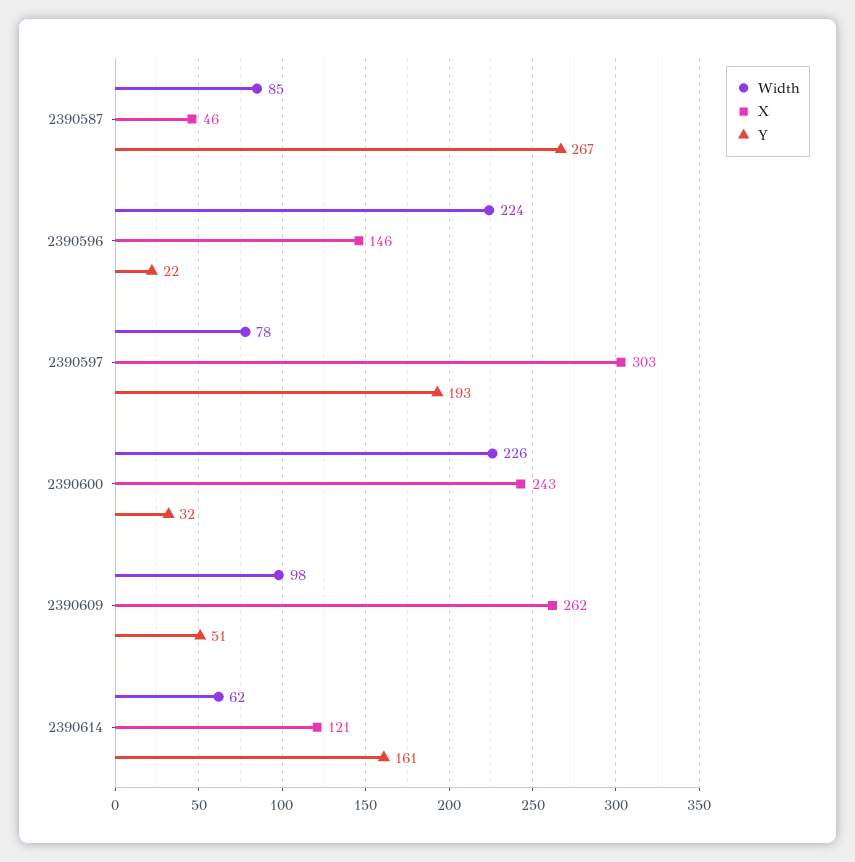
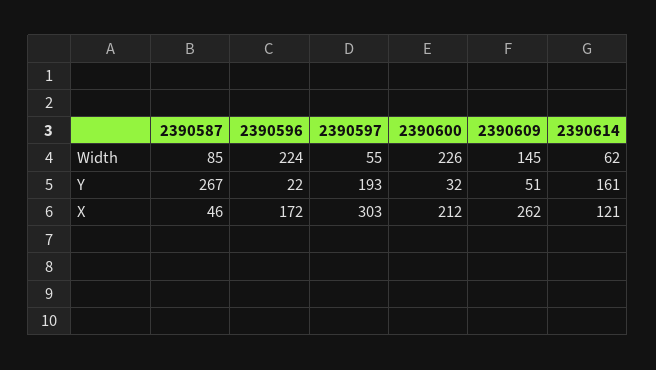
  {
    "Width": {
      "2390587": 85,
      "2390596": 224,
-     "2390597": 78,
+     "2390597": 55,
      "2390600": 226,
-     "2390609": 98,
+     "2390609": 145,
      "2390614": 62
    },
    "X": {
      "2390587": 46,
-     "2390596": 146,
+     "2390596": 172,
      "2390597": 303,
-     "2390600": 243,
+     "2390600": 212,
      "2390609": 262,
      "2390614": 121
    },
    "Y": {
      "2390587": 267,
      "2390596": 22,
      "2390597": 193,
      "2390600": 32,
      "2390609": 51,
      "2390614": 161
    }
  }

